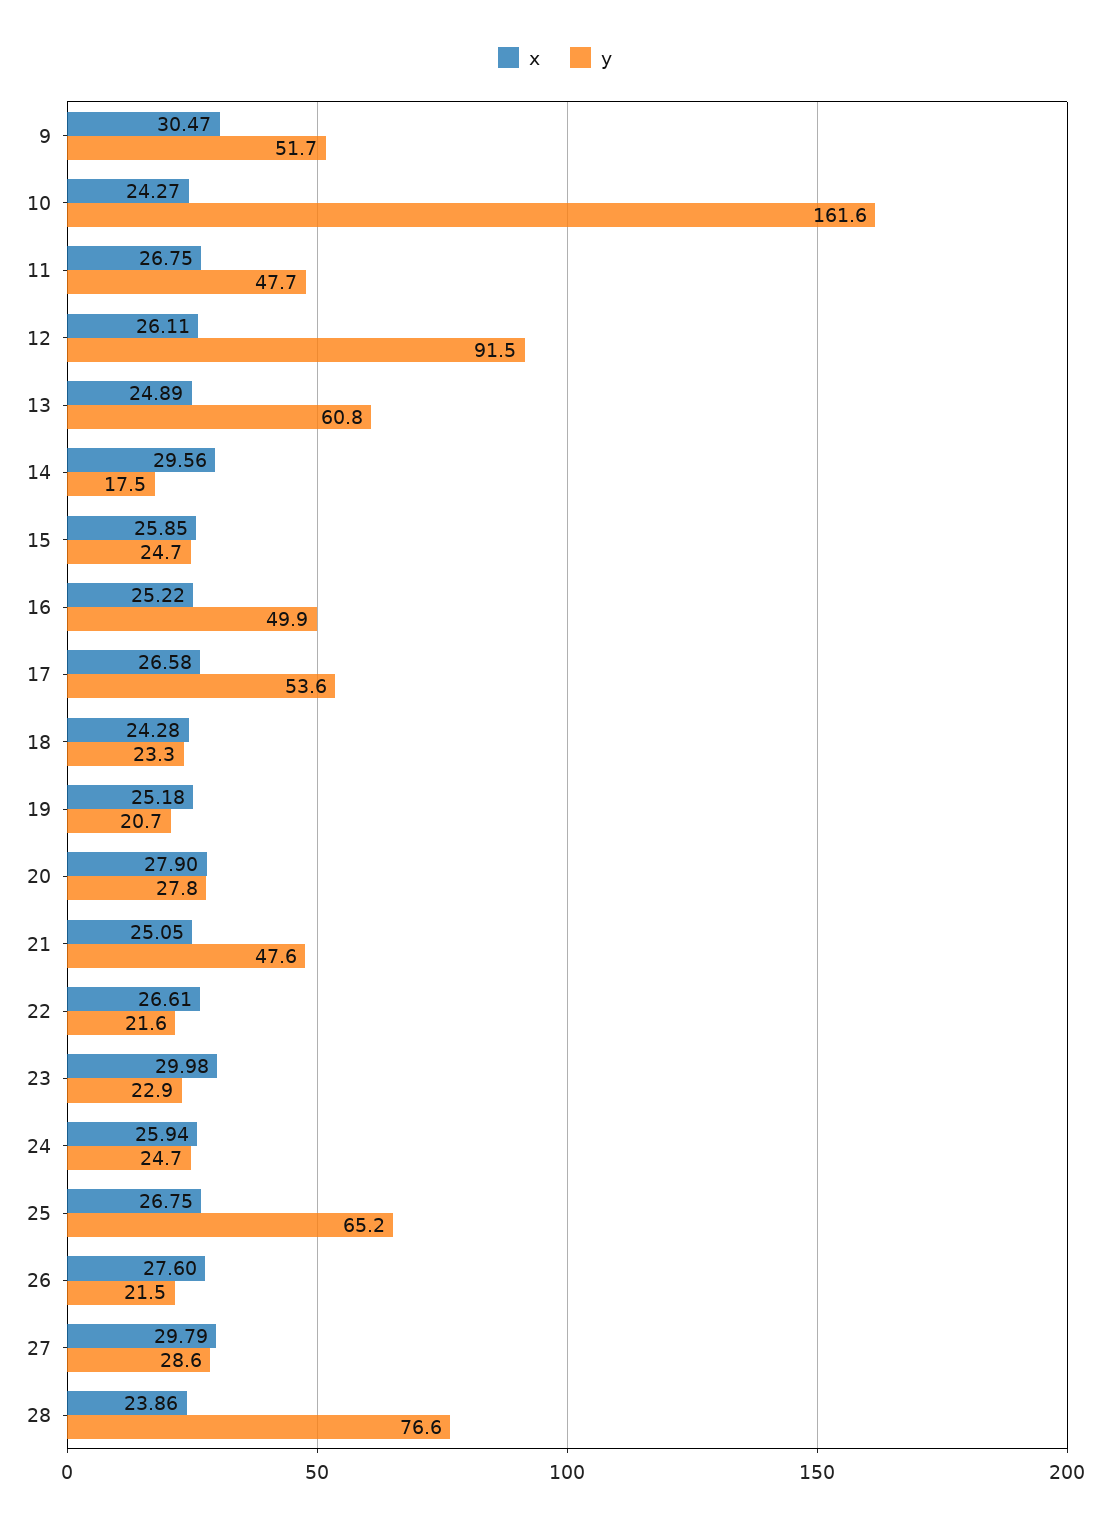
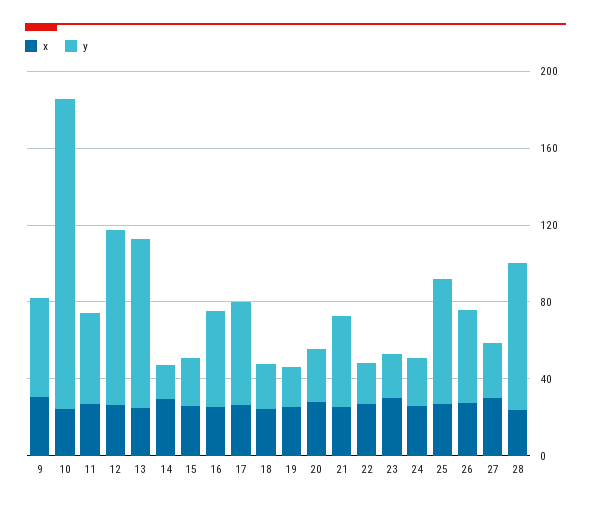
  {
    "x": {
      "9": 30.47,
      "10": 24.27,
      "11": 26.75,
      "12": 26.11,
      "13": 24.89,
      "14": 29.56,
      "15": 25.85,
      "16": 25.22,
      "17": 26.58,
      "18": 24.28,
      "19": 25.18,
      "20": 27.9,
      "21": 25.05,
      "22": 26.61,
      "23": 29.98,
      "24": 25.94,
      "25": 26.75,
      "26": 27.6,
      "27": 29.79,
      "28": 23.86
    },
    "y": {
      "9": 51.7,
      "10": 161.6,
      "11": 47.7,
      "12": 91.5,
-     "13": 60.8,
+     "13": 90,
      "14": 17.5,
      "15": 24.7,
      "16": 49.9,
      "17": 53.6,
      "18": 23.3,
      "19": 20.7,
      "20": 27.8,
      "21": 47.6,
      "22": 21.6,
      "23": 22.9,
      "24": 24.7,
      "25": 65.2,
-     "26": 21.5,
+     "26": 50,
      "27": 28.6,
      "28": 76.6
    }
  }

